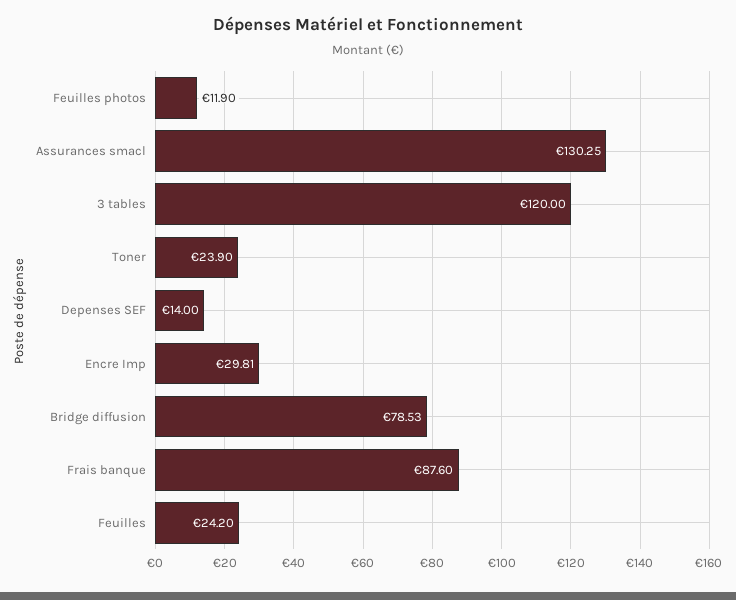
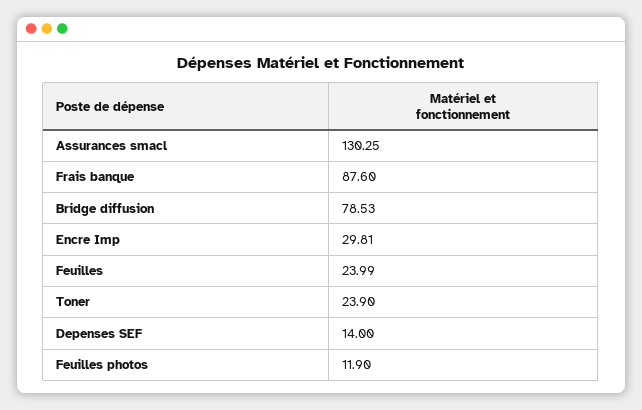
  {
    "Feuilles photos": 11.9,
    "Assurances smacl": 130.25,
-   "3 tables": 120,
    "Toner": 23.9,
    "Depenses SEF": 14,
    "Encre Imp": 29.81,
    "Bridge diffusion": 78.53,
    "Frais banque": 87.6,
-   "Feuilles": 24.2
+   "Feuilles": 23.99
  }

